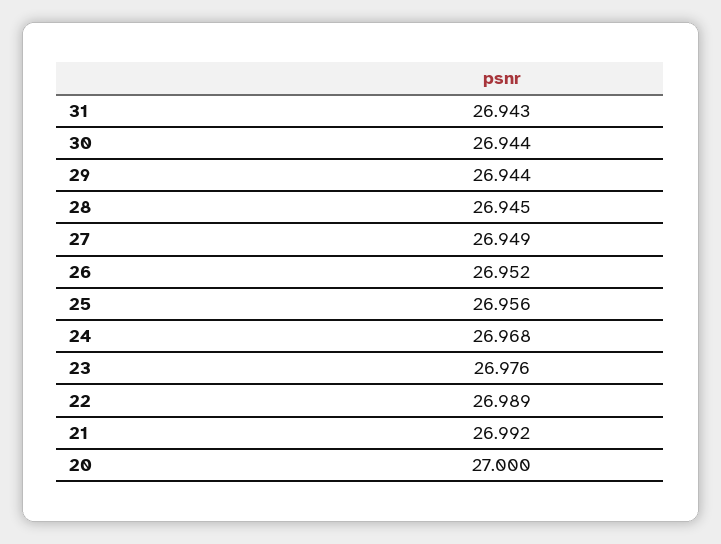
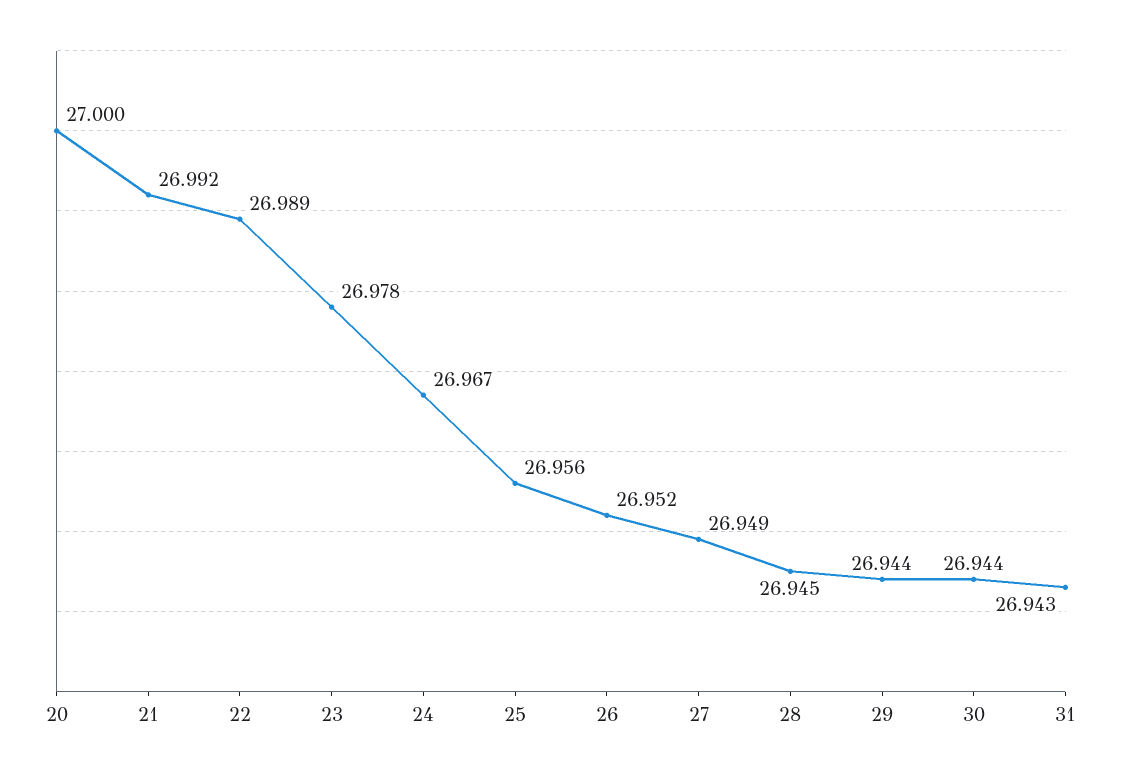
  {
    "31": 26.943,
    "30": 26.944,
    "29": 26.944,
    "28": 26.945,
    "27": 26.949,
    "26": 26.952,
    "25": 26.956,
-   "24": 26.968,
+   "24": 26.967,
-   "23": 26.976,
+   "23": 26.978,
    "22": 26.989,
    "21": 26.992,
    "20": 27
  }

